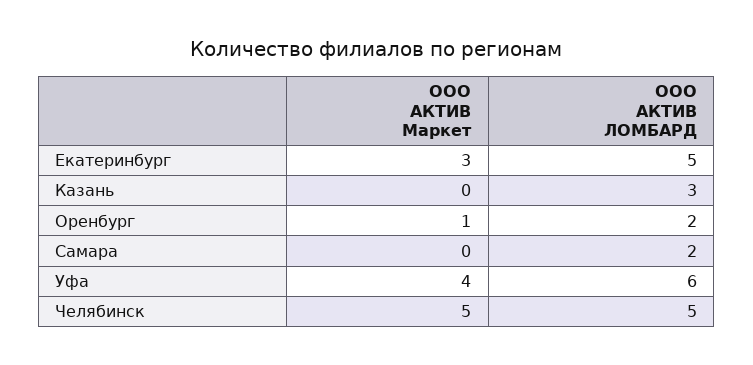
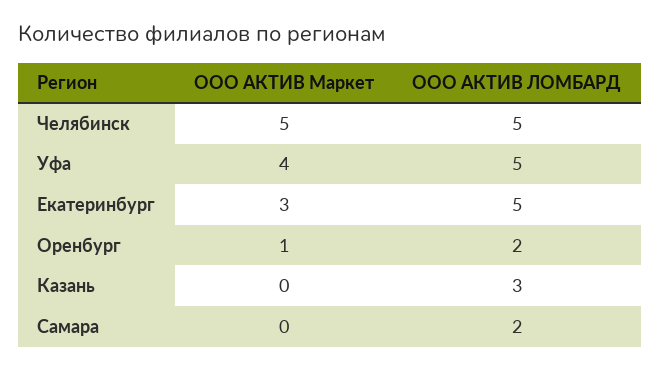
  {
    "ООО АКТИВ Маркет": {
      "Екатеринбург": 3,
      "Казань": 0,
      "Оренбург": 1,
      "Самара": 0,
      "Уфа": 4,
      "Челябинск": 5
    },
    "ООО АКТИВ ЛОМБАРД": {
      "Екатеринбург": 5,
      "Казань": 3,
      "Оренбург": 2,
      "Самара": 2,
-     "Уфа": 6,
+     "Уфа": 5,
      "Челябинск": 5
    }
  }

